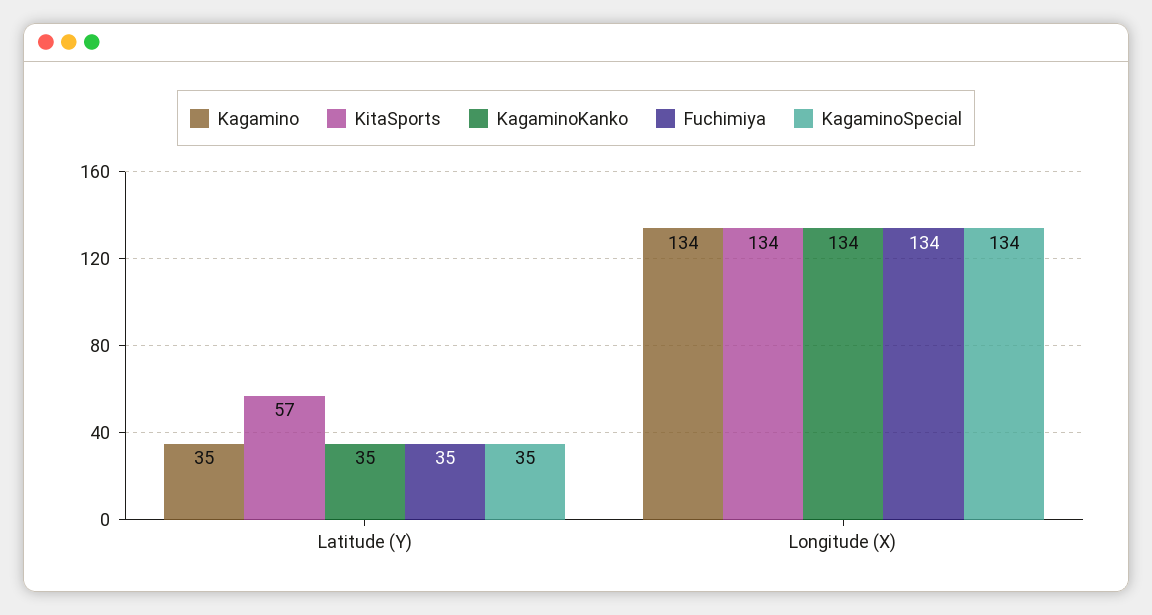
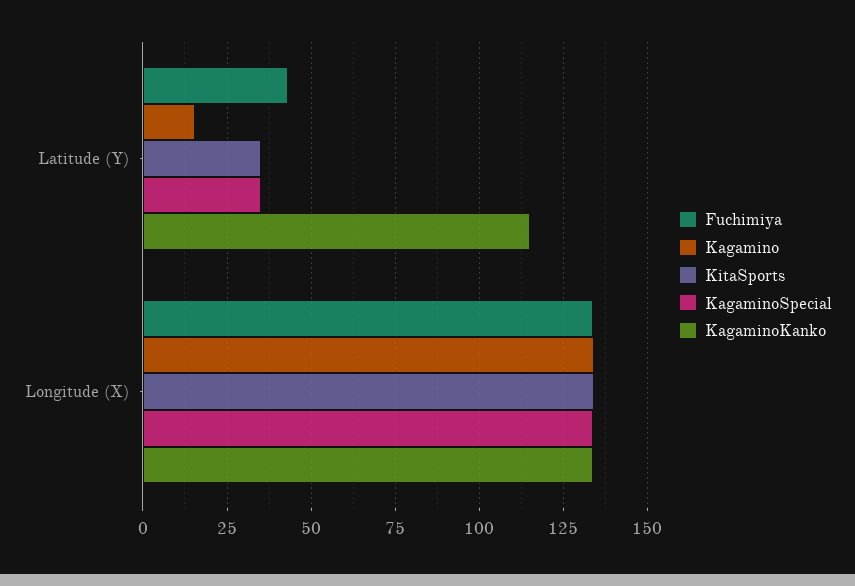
  {
    "Kagamino": {
-     "Latitude (Y)": 35,
+     "Latitude (Y)": 15,
      "Longitude (X)": 134
    },
    "KitaSports": {
-     "Latitude (Y)": 57,
+     "Latitude (Y)": 35,
      "Longitude (X)": 134
    },
    "KagaminoKanko": {
-     "Latitude (Y)": 35,
+     "Latitude (Y)": 115,
      "Longitude (X)": 134
    },
    "Fuchimiya": {
-     "Latitude (Y)": 35,
+     "Latitude (Y)": 42.5,
      "Longitude (X)": 134
    },
    "KagaminoSpecial": {
      "Latitude (Y)": 35,
      "Longitude (X)": 134
    }
  }

